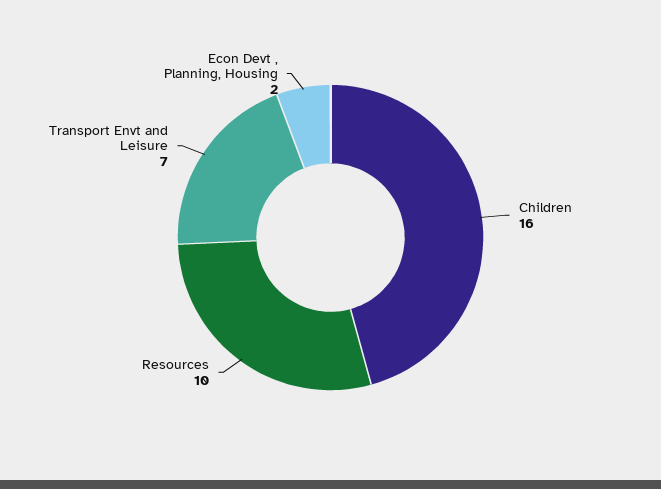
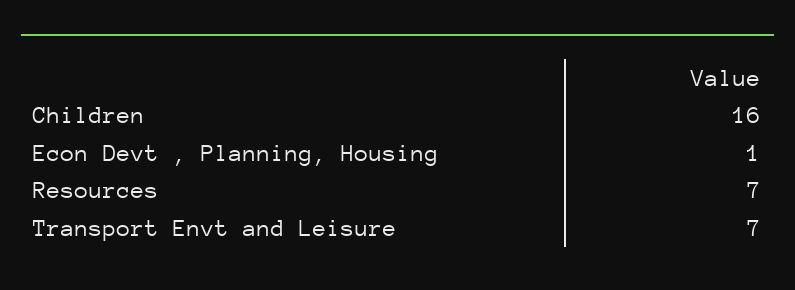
  {
    "Children": 16,
-   "Resources": 10,
+   "Resources": 7,
    "Transport Envt and Leisure": 7,
-   "Econ Devt , Planning, Housing": 2
+   "Econ Devt , Planning, Housing": 1
  }

